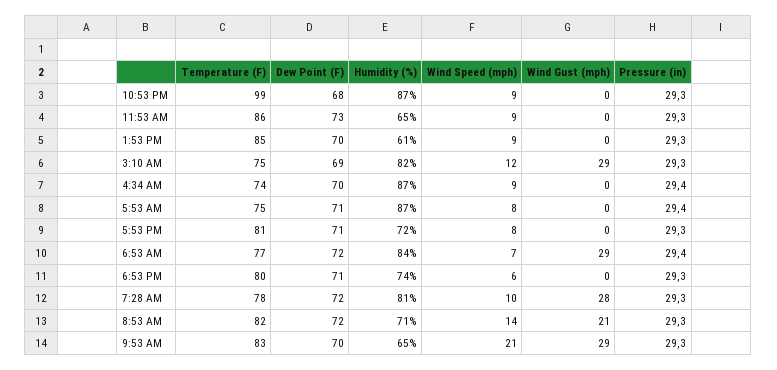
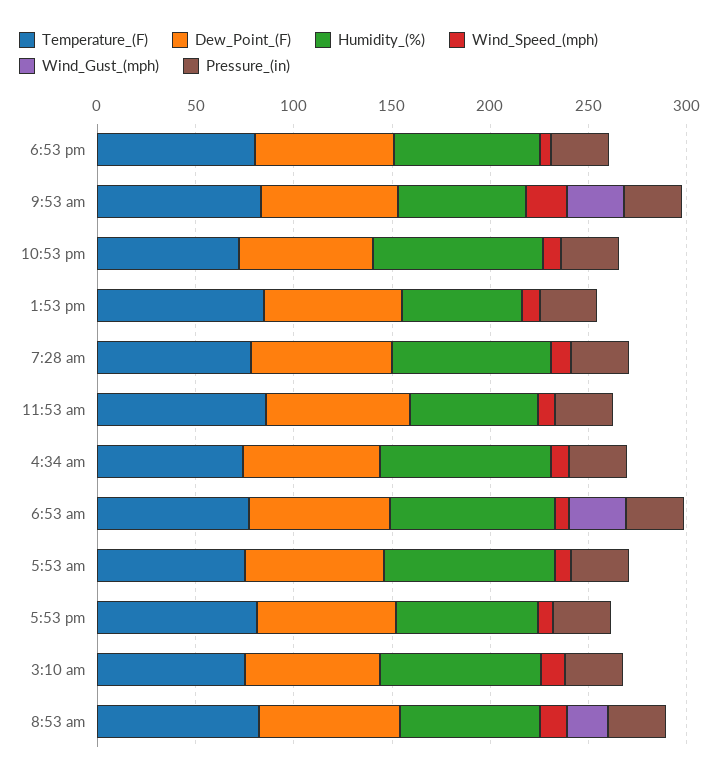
  {
    "Temperature (F)": {
-     "10:53 PM": 99,
+     "10:53 PM": 70,
      "11:53 AM": 86,
      "1:53 PM": 85,
      "3:10 AM": 75,
      "4:34 AM": 74,
      "5:53 AM": 75,
      "5:53 PM": 81,
      "6:53 AM": 77,
      "6:53 PM": 80,
      "7:28 AM": 78,
      "8:53 AM": 82,
      "9:53 AM": 83
    },
    "Dew Point (F)": {
      "10:53 PM": 68,
      "11:53 AM": 73,
      "1:53 PM": 70,
      "3:10 AM": 69,
      "4:34 AM": 70,
      "5:53 AM": 71,
      "5:53 PM": 71,
      "6:53 AM": 72,
      "6:53 PM": 71,
      "7:28 AM": 72,
      "8:53 AM": 72,
      "9:53 AM": 70
    },
    "Humidity (%)": {
      "10:53 PM": 87,
      "11:53 AM": 65,
      "1:53 PM": 61,
      "3:10 AM": 82,
      "4:34 AM": 87,
      "5:53 AM": 87,
      "5:53 PM": 72,
      "6:53 AM": 84,
      "6:53 PM": 74,
      "7:28 AM": 81,
      "8:53 AM": 71,
      "9:53 AM": 65
    },
    "Wind Speed (mph)": {
      "10:53 PM": 9,
      "11:53 AM": 9,
      "1:53 PM": 9,
      "3:10 AM": 12,
      "4:34 AM": 9,
      "5:53 AM": 8,
      "5:53 PM": 8,
      "6:53 AM": 7,
      "6:53 PM": 6,
      "7:28 AM": 10,
      "8:53 AM": 14,
      "9:53 AM": 21
    },
    "Wind Gust (mph)": {
      "10:53 PM": 0,
      "11:53 AM": 0,
      "1:53 PM": 0,
-     "3:10 AM": 29,
+     "3:10 AM": 0,
      "4:34 AM": 0,
      "5:53 AM": 0,
      "5:53 PM": 0,
      "6:53 AM": 29,
      "6:53 PM": 0,
-     "7:28 AM": 28,
+     "7:28 AM": 0,
      "8:53 AM": 21,
      "9:53 AM": 29
    },
    "Pressure (in)": {
      "10:53 PM": 29.3,
      "11:53 AM": 29.3,
      "1:53 PM": 29.3,
      "3:10 AM": 29.3,
      "4:34 AM": 29.4,
      "5:53 AM": 29.4,
      "5:53 PM": 29.3,
      "6:53 AM": 29.4,
      "6:53 PM": 29.3,
      "7:28 AM": 29.3,
      "8:53 AM": 29.3,
      "9:53 AM": 29.3
    }
  }

